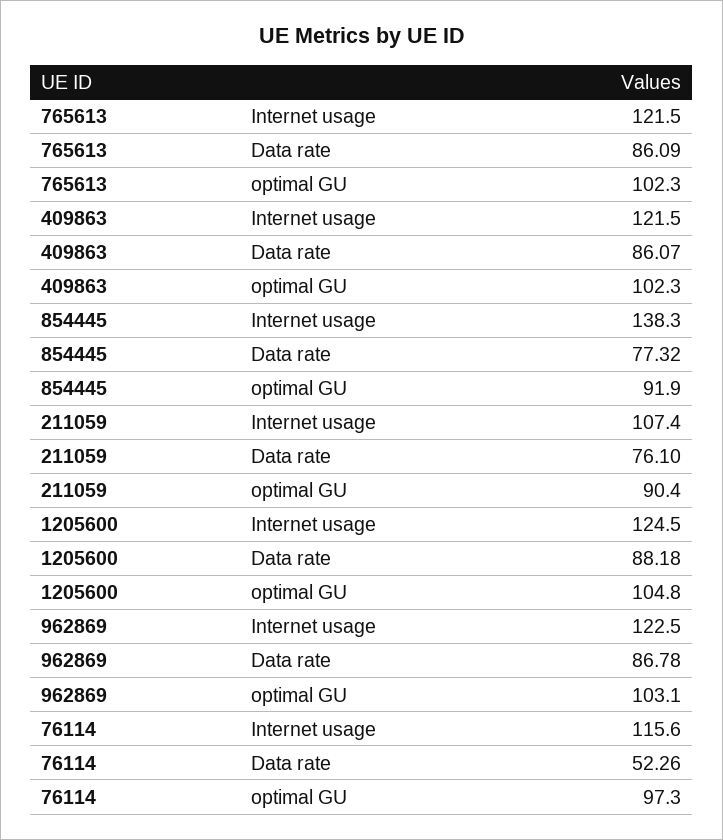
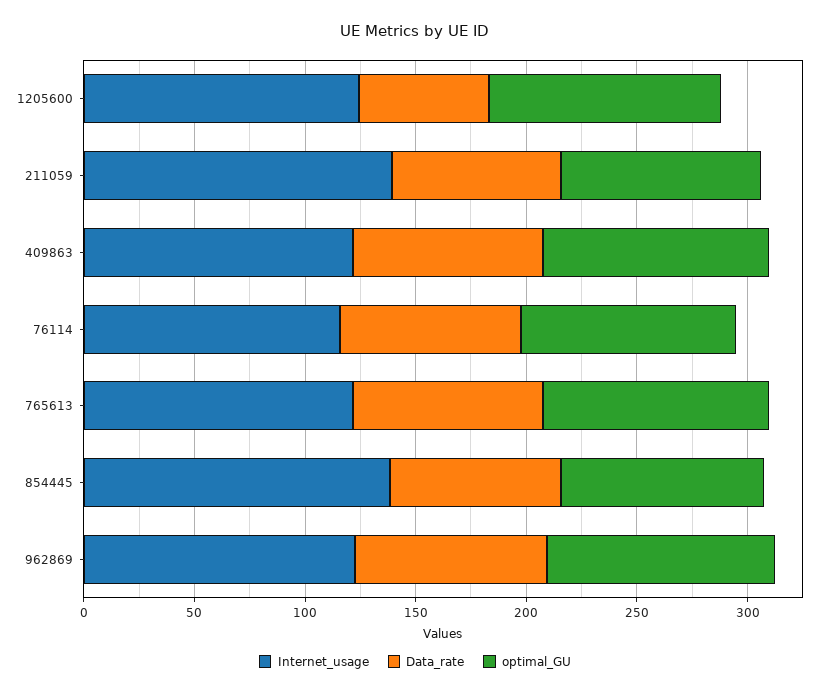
  {
    "Internet usage": {
      "765613": 121.5,
      "409863": 121.5,
      "854445": 138.3,
-     "211059": 107.4,
+     "211059": 140,
      "1205600": 124.5,
      "962869": 122.5,
      "76114": 115.6
    },
    "Data rate": {
      "765613": 86.09,
      "409863": 86.07,
      "854445": 77.32,
      "211059": 76.1,
-     "1205600": 88.18,
+     "1205600": 60,
      "962869": 86.78,
-     "76114": 52.26
+     "76114": 80
    },
    "optimal GU": {
      "765613": 102.3,
      "409863": 102.3,
      "854445": 91.9,
      "211059": 90.4,
      "1205600": 104.8,
      "962869": 103.1,
      "76114": 97.3
    }
  }

